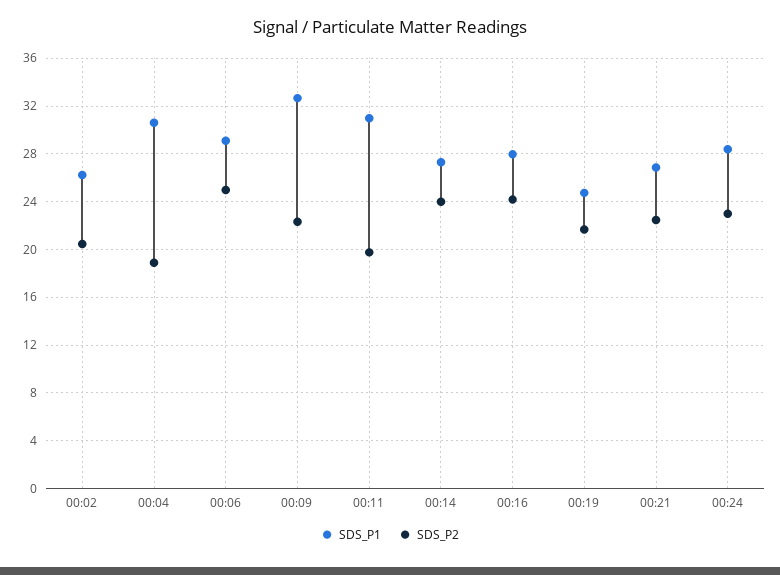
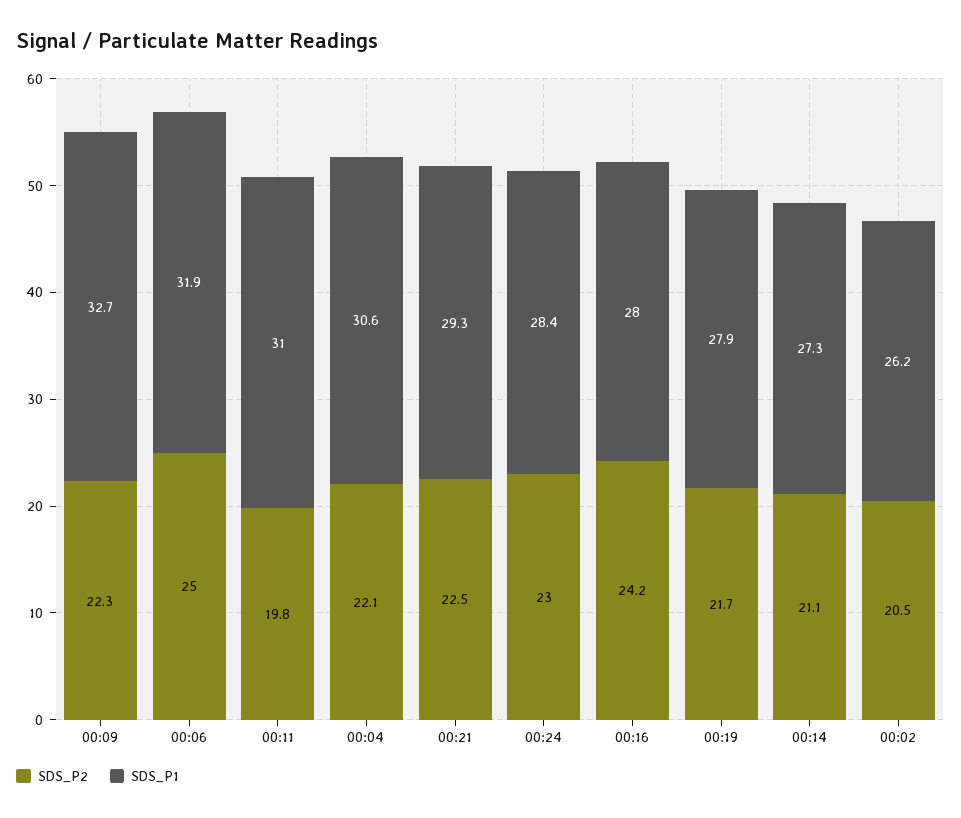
  {
    "SDS_P1": {
      "00:02": 26.2,
      "00:04": 30.6,
-     "00:06": 29,
+     "00:06": 31.9,
      "00:09": 32.7,
      "00:11": 31,
      "00:14": 27.3,
      "00:16": 28,
-     "00:19": 25,
+     "00:19": 27.9,
-     "00:21": 27,
+     "00:21": 29.3,
      "00:24": 28.4
    },
    "SDS_P2": {
      "00:02": 20.5,
-     "00:04": 19,
+     "00:04": 22.1,
      "00:06": 25,
      "00:09": 22.3,
      "00:11": 19.8,
-     "00:14": 24,
+     "00:14": 21.1,
      "00:16": 24.2,
      "00:19": 21.7,
      "00:21": 22.5,
      "00:24": 23
    }
  }

